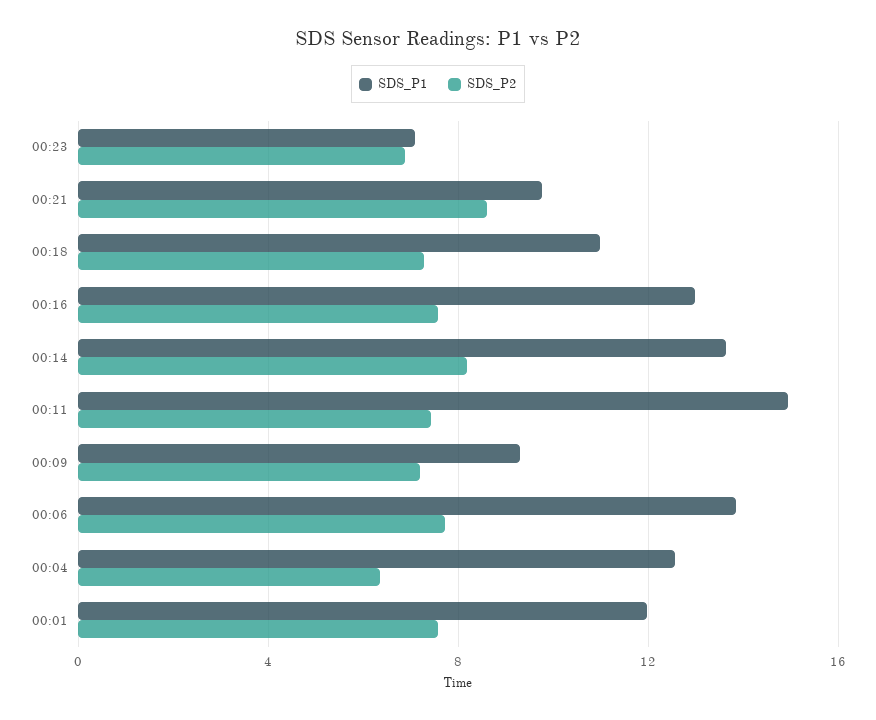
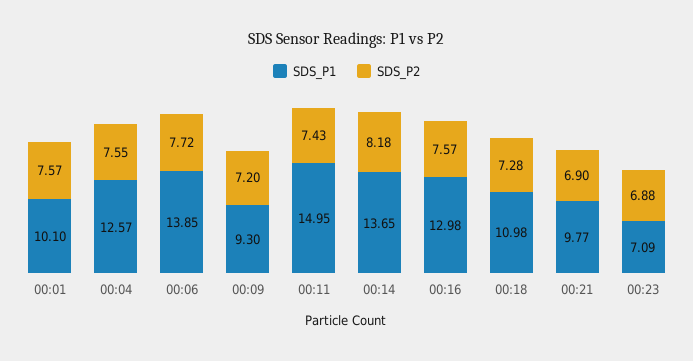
  {
    "SDS_P1": {
      "00:23": 7.09,
      "00:21": 9.77,
      "00:18": 10.98,
      "00:16": 12.98,
      "00:14": 13.65,
      "00:11": 14.95,
      "00:09": 9.3,
      "00:06": 13.85,
      "00:04": 12.57,
-     "00:01": 12
+     "00:01": 10.1
    },
    "SDS_P2": {
      "00:23": 6.88,
-     "00:21": 8.5,
+     "00:21": 6.9,
      "00:18": 7.28,
      "00:16": 7.57,
      "00:14": 8.18,
      "00:11": 7.43,
      "00:09": 7.2,
      "00:06": 7.72,
-     "00:04": 6.5,
+     "00:04": 7.55,
      "00:01": 7.57
    }
  }

